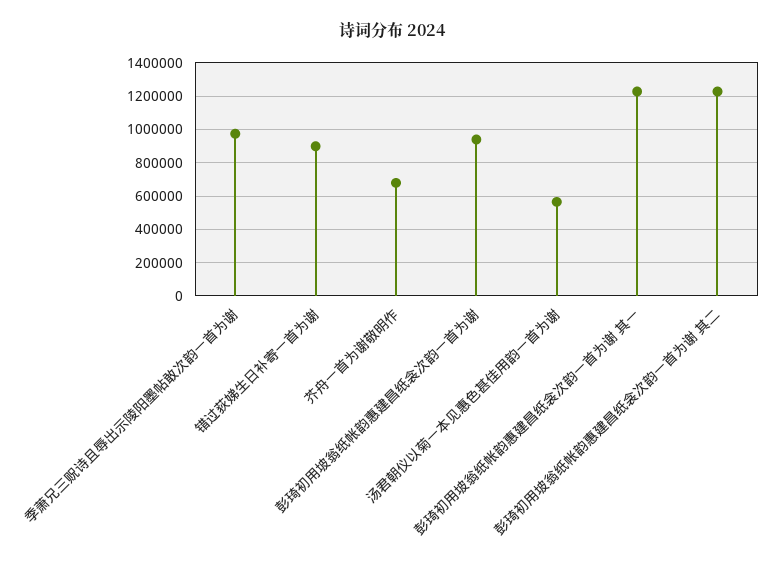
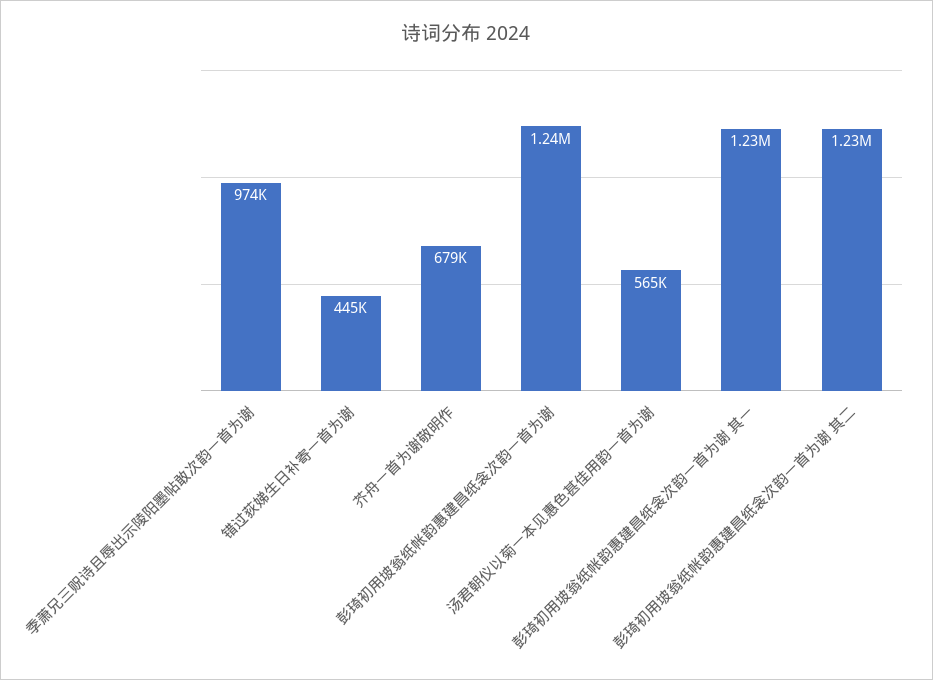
  {
    "季萧兄三贶诗且辱出示陵阳墨帖敢次韵一首为谢": 974000,
-   "错过荻娣生日补寄一首为谢": 900000,
+   "错过荻娣生日补寄一首为谢": 445000,
    "芥舟一首为谢敬明作": 679000,
-   "彭琦初用坡翁纸帐韵惠建昌纸衾次韵一首为谢": 950000,
+   "彭琦初用坡翁纸帐韵惠建昌纸衾次韵一首为谢": 1240000,
    "汤君朝仪以菊一本见惠色甚佳用韵一首为谢": 565000,
    "彭琦初用坡翁纸帐韵惠建昌纸衾次韵一首为谢 其一": 1230000,
    "彭琦初用坡翁纸帐韵惠建昌纸衾次韵一首为谢 其二": 1230000
  }

